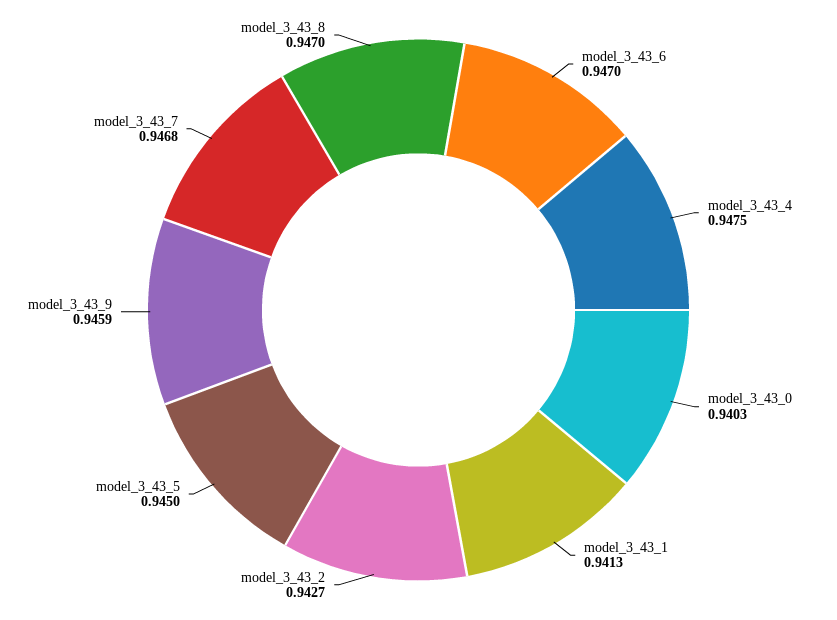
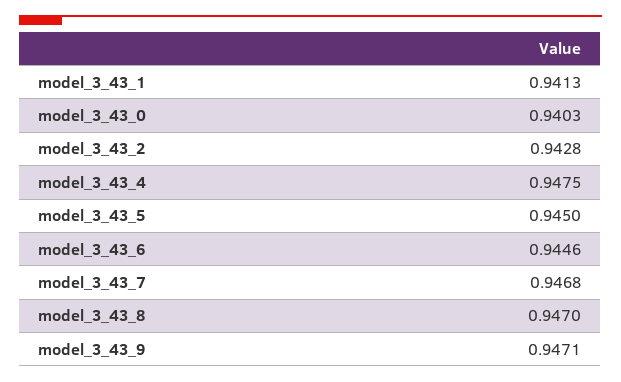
  {
-   "model_3_43_6": 0.947,
+   "model_3_43_6": 0.9446,
    "model_3_43_4": 0.9475,
    "model_3_43_0": 0.9403,
    "model_3_43_1": 0.9413,
-   "model_3_43_2": 0.9427,
+   "model_3_43_2": 0.9428,
    "model_3_43_5": 0.945,
-   "model_3_43_9": 0.9459,
+   "model_3_43_9": 0.9471,
    "model_3_43_7": 0.9468,
    "model_3_43_8": 0.947
  }

